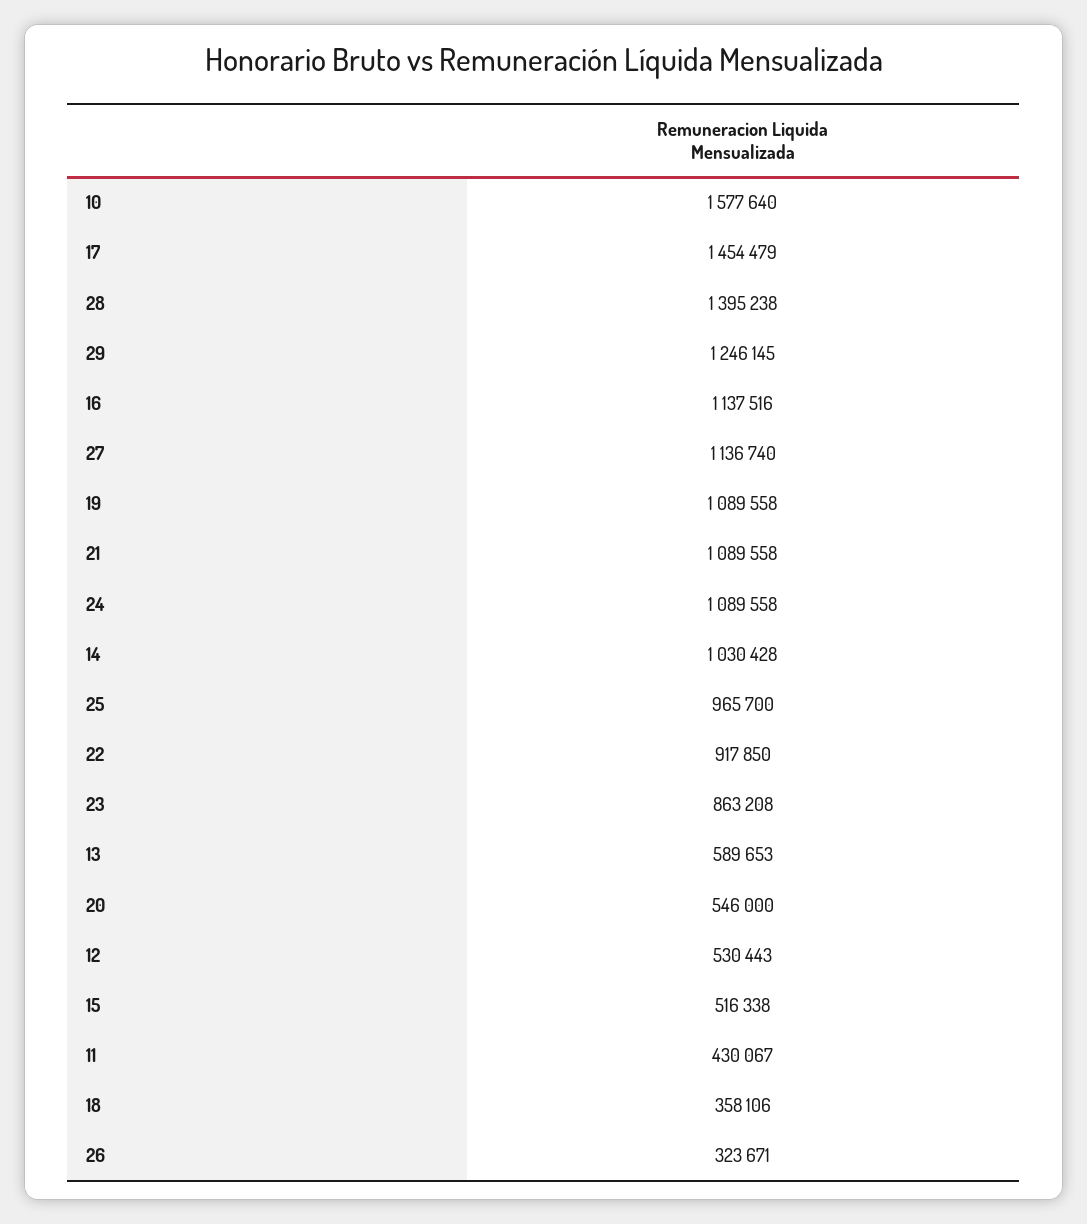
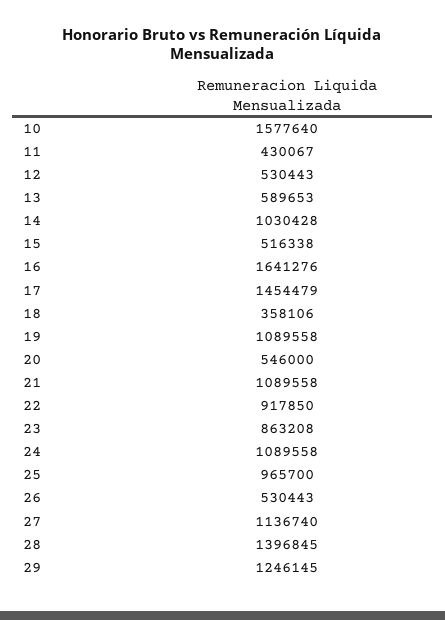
  {
    "10": 1577640,
    "17": 1454479,
-   "28": 1395238,
+   "28": 1396845,
    "29": 1246145,
-   "16": 1137516,
+   "16": 1641276,
    "27": 1136740,
    "19": 1089558,
    "21": 1089558,
    "24": 1089558,
    "14": 1030428,
    "25": 965700,
    "22": 917850,
    "23": 863208,
    "13": 589653,
    "20": 546000,
    "12": 530443,
    "15": 516338,
    "11": 430067,
    "18": 358106,
-   "26": 323671
+   "26": 530443
  }

